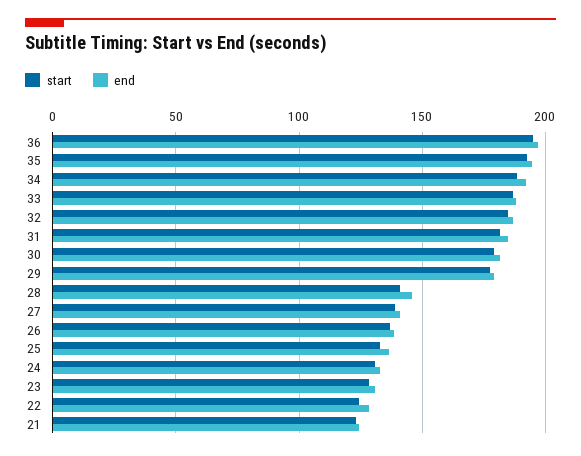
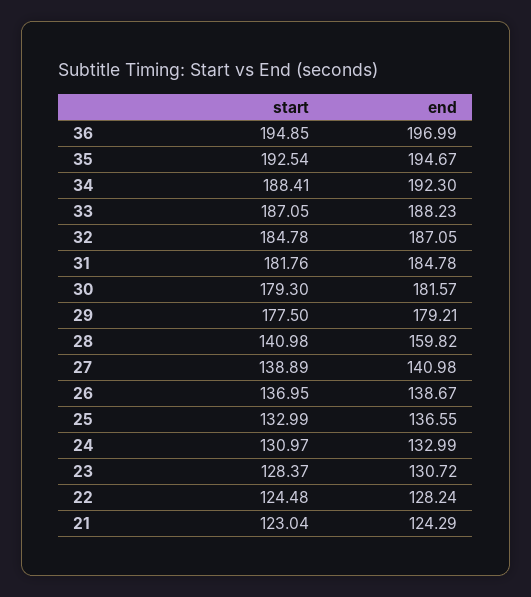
  {
    "start": {
      "36": 194.85,
      "35": 192.54,
      "34": 188.41,
      "33": 187.05,
      "32": 184.78,
      "31": 181.76,
      "30": 179.3,
      "29": 177.5,
      "28": 140.98,
      "27": 138.89,
      "26": 136.95,
      "25": 132.99,
      "24": 130.97,
      "23": 128.37,
      "22": 124.48,
      "21": 123.04
    },
    "end": {
      "36": 196.99,
      "35": 194.67,
      "34": 192.3,
      "33": 188.23,
      "32": 187.05,
      "31": 184.78,
      "30": 181.57,
      "29": 179.21,
-     "28": 145,
+     "28": 159.82,
      "27": 140.98,
      "26": 138.67,
      "25": 136.55,
      "24": 132.99,
      "23": 130.72,
      "22": 128.24,
      "21": 124.29
    }
  }

